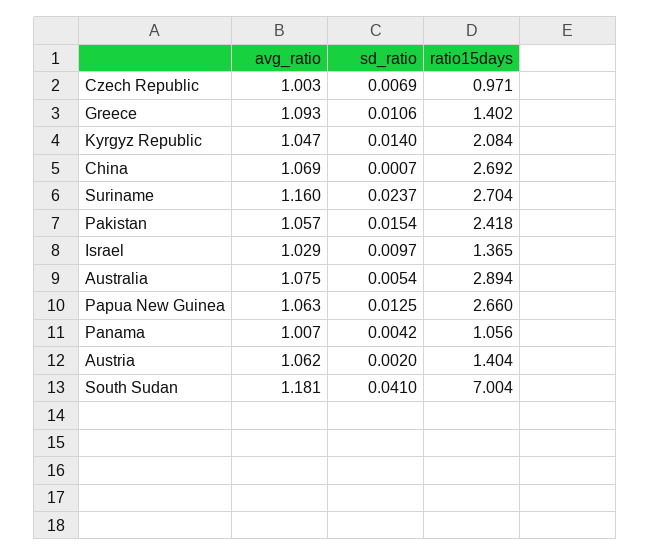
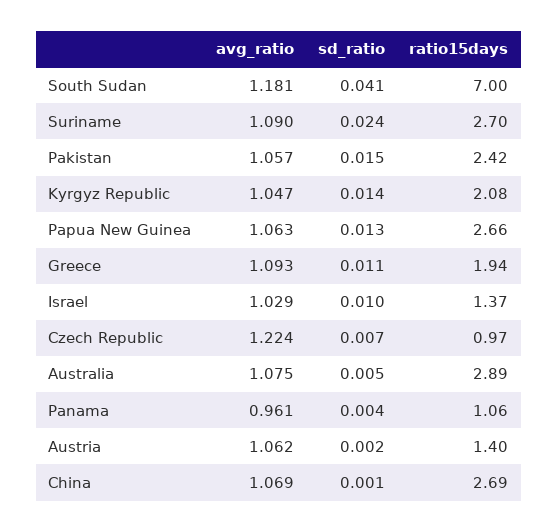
  {
    "avg_ratio": {
-     "Czech Republic": 1.003,
+     "Czech Republic": 1.224,
      "Greece": 1.093,
      "Kyrgyz Republic": 1.047,
      "China": 1.069,
-     "Suriname": 1.16,
+     "Suriname": 1.09,
      "Pakistan": 1.057,
      "Israel": 1.029,
      "Australia": 1.075,
      "Papua New Guinea": 1.063,
-     "Panama": 1.007,
+     "Panama": 0.961,
      "Austria": 1.062,
      "South Sudan": 1.181
    },
    "sd_ratio": {
      "Czech Republic": 0.0069,
      "Greece": 0.0106,
      "Kyrgyz Republic": 0.014,
      "China": 0.0007,
      "Suriname": 0.0237,
      "Pakistan": 0.0154,
      "Israel": 0.0097,
      "Australia": 0.0054,
      "Papua New Guinea": 0.0125,
      "Panama": 0.0042,
      "Austria": 0.002,
      "South Sudan": 0.041
    },
    "ratio15days": {
      "Czech Republic": 0.971,
-     "Greece": 1.402,
+     "Greece": 1.94,
      "Kyrgyz Republic": 2.084,
      "China": 2.692,
      "Suriname": 2.704,
      "Pakistan": 2.418,
      "Israel": 1.365,
      "Australia": 2.894,
      "Papua New Guinea": 2.66,
      "Panama": 1.056,
      "Austria": 1.404,
      "South Sudan": 7.004
    }
  }

